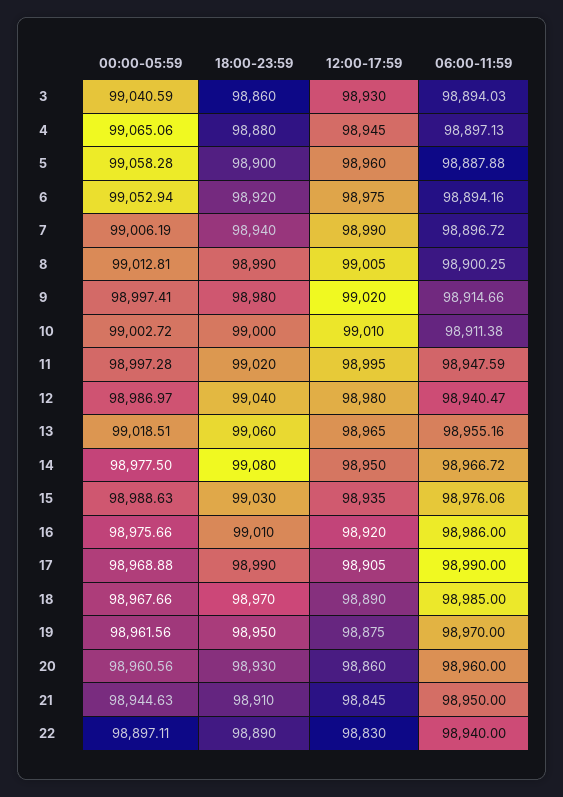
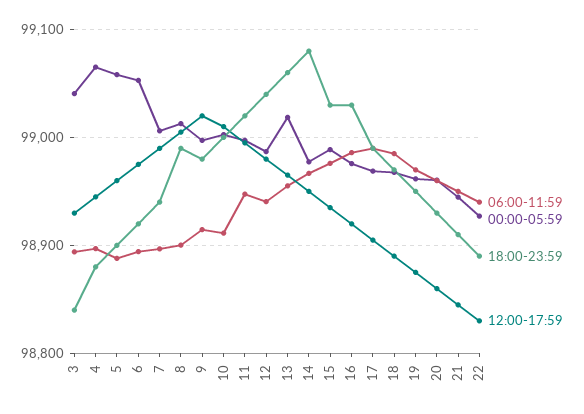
  {
    "00:00-05:59": {
      "3": 99040.59,
      "4": 99065.06,
      "5": 99058.28,
      "6": 99052.94,
      "7": 99006.19,
      "8": 99012.81,
      "9": 98997.41,
      "10": 99002.72,
      "11": 98997.28,
      "12": 98986.97,
      "13": 99018.51,
      "14": 98977.5,
      "15": 98988.63,
      "16": 98975.66,
      "17": 98968.88,
      "18": 98967.66,
      "19": 98961.56,
      "20": 98960.56,
      "21": 98944.63,
-     "22": 98897.11
+     "22": 98930
    },
    "18:00-23:59": {
-     "3": 98860,
+     "3": 98840,
      "4": 98880,
      "5": 98900,
      "6": 98920,
      "7": 98940,
      "8": 98990,
      "9": 98980,
      "10": 99000,
      "11": 99020,
      "12": 99040,
      "13": 99060,
      "14": 99080,
      "15": 99030,
-     "16": 99010,
+     "16": 99030,
      "17": 98990,
      "18": 98970,
      "19": 98950,
      "20": 98930,
      "21": 98910,
      "22": 98890
    },
    "12:00-17:59": {
      "3": 98930,
      "4": 98945,
      "5": 98960,
      "6": 98975,
      "7": 98990,
      "8": 99005,
      "9": 99020,
      "10": 99010,
      "11": 98995,
      "12": 98980,
      "13": 98965,
      "14": 98950,
      "15": 98935,
      "16": 98920,
      "17": 98905,
      "18": 98890,
      "19": 98875,
      "20": 98860,
      "21": 98845,
      "22": 98830
    },
    "06:00-11:59": {
      "3": 98894.03,
      "4": 98897.13,
      "5": 98887.88,
      "6": 98894.16,
      "7": 98896.72,
      "8": 98900.25,
      "9": 98914.66,
      "10": 98911.38,
      "11": 98947.59,
      "12": 98940.47,
      "13": 98955.16,
      "14": 98966.72,
      "15": 98976.06,
      "16": 98986,
      "17": 98990,
      "18": 98985,
      "19": 98970,
      "20": 98960,
      "21": 98950,
      "22": 98940
    }
  }

